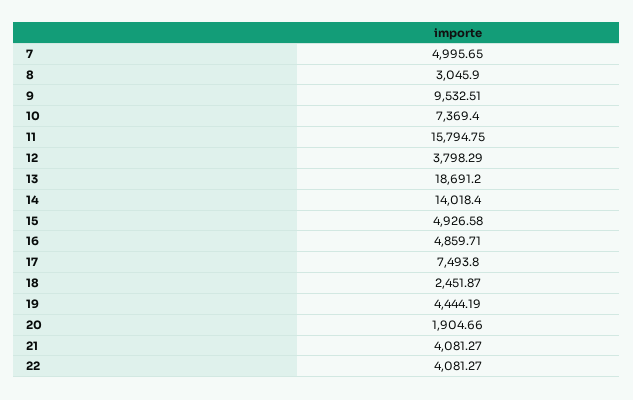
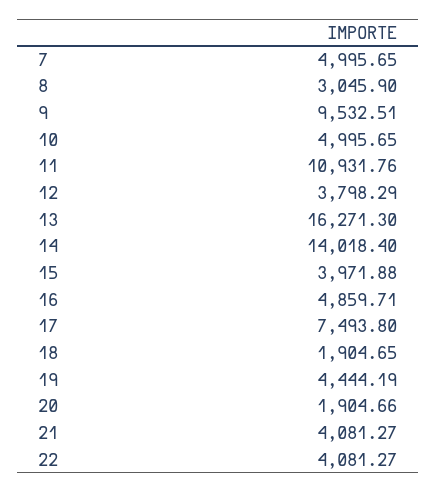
  {
    "7": 4995.65,
    "8": 3045.9,
    "9": 9532.51,
-   "10": 7369.4,
+   "10": 4995.65,
-   "11": 15794.75,
+   "11": 10931.76,
    "12": 3798.29,
-   "13": 18691.2,
+   "13": 16271.3,
    "14": 14018.4,
-   "15": 4926.58,
+   "15": 3971.88,
    "16": 4859.71,
    "17": 7493.8,
-   "18": 2451.87,
+   "18": 1904.65,
    "19": 4444.19,
    "20": 1904.66,
    "21": 4081.27,
    "22": 4081.27
  }

